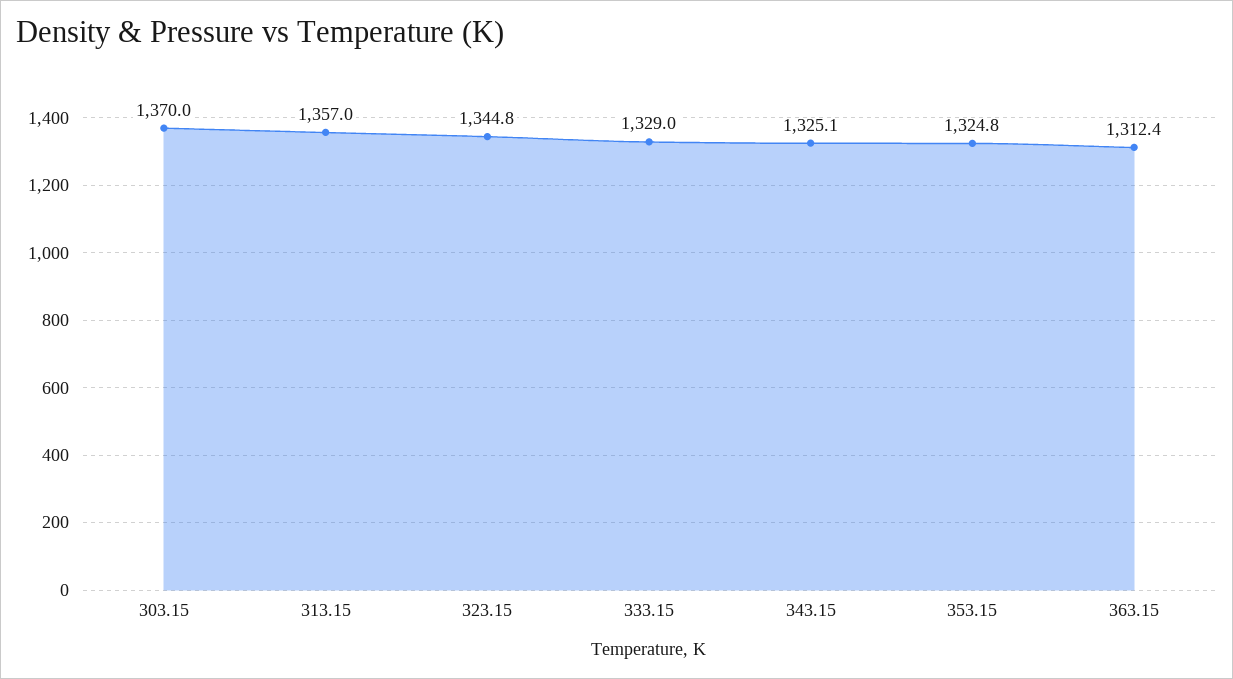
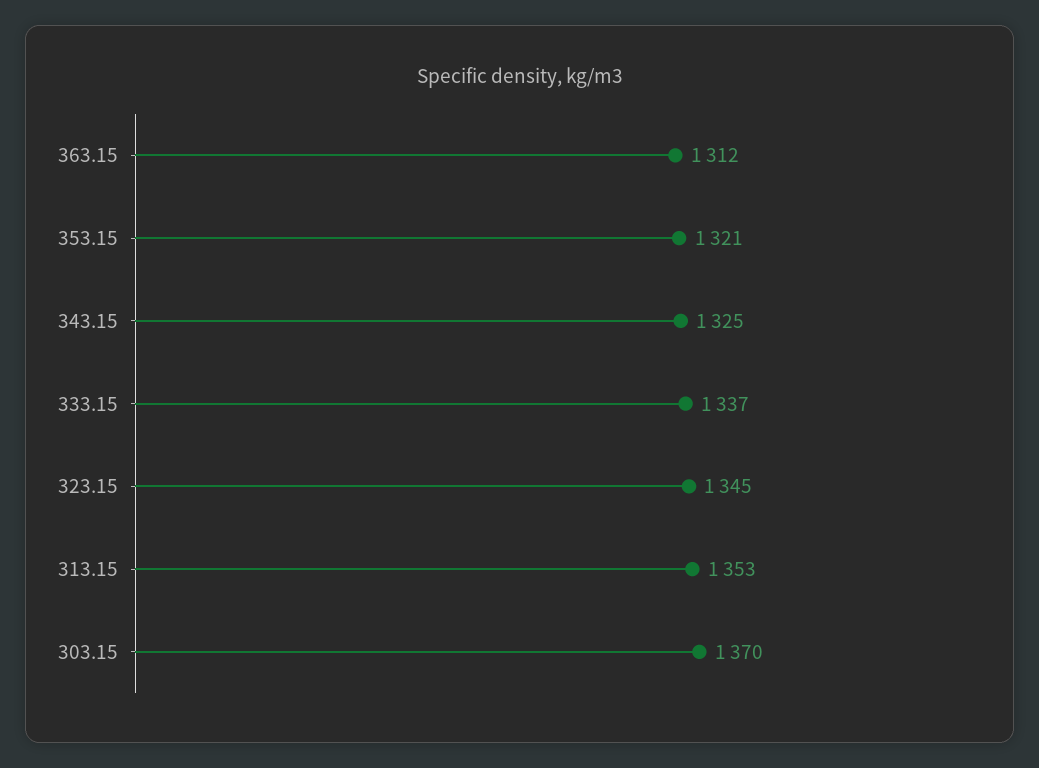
  {
    "303.15": 1370,
-   "313.15": 1357,
+   "313.15": 1353,
    "323.15": 1344.8,
-   "333.15": 1329,
+   "333.15": 1337,
    "343.15": 1325.1,
-   "353.15": 1324.8,
+   "353.15": 1321,
    "363.15": 1312.4
  }

